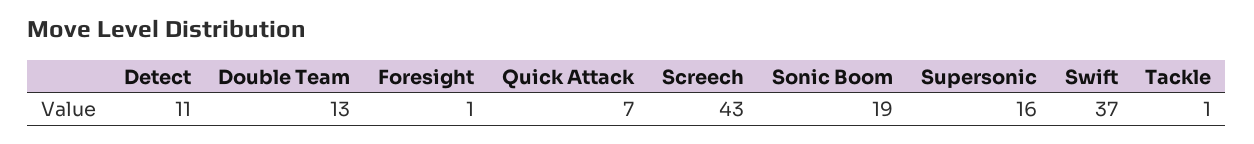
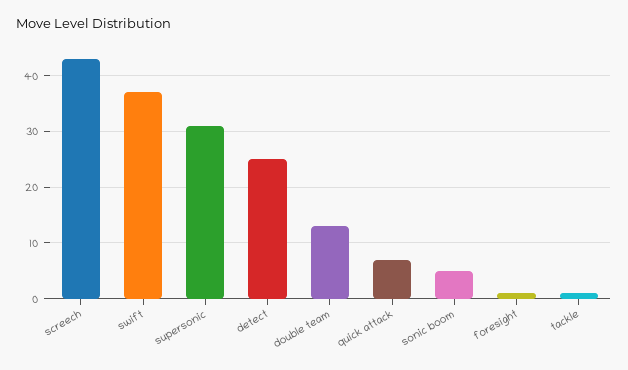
  {
-   "Detect": 11,
+   "Detect": 25,
    "Double Team": 13,
    "Foresight": 1,
    "Quick Attack": 7,
    "Screech": 43,
-   "Sonic Boom": 19,
+   "Sonic Boom": 5,
-   "Supersonic": 16,
+   "Supersonic": 30,
    "Swift": 37,
    "Tackle": 1
  }

